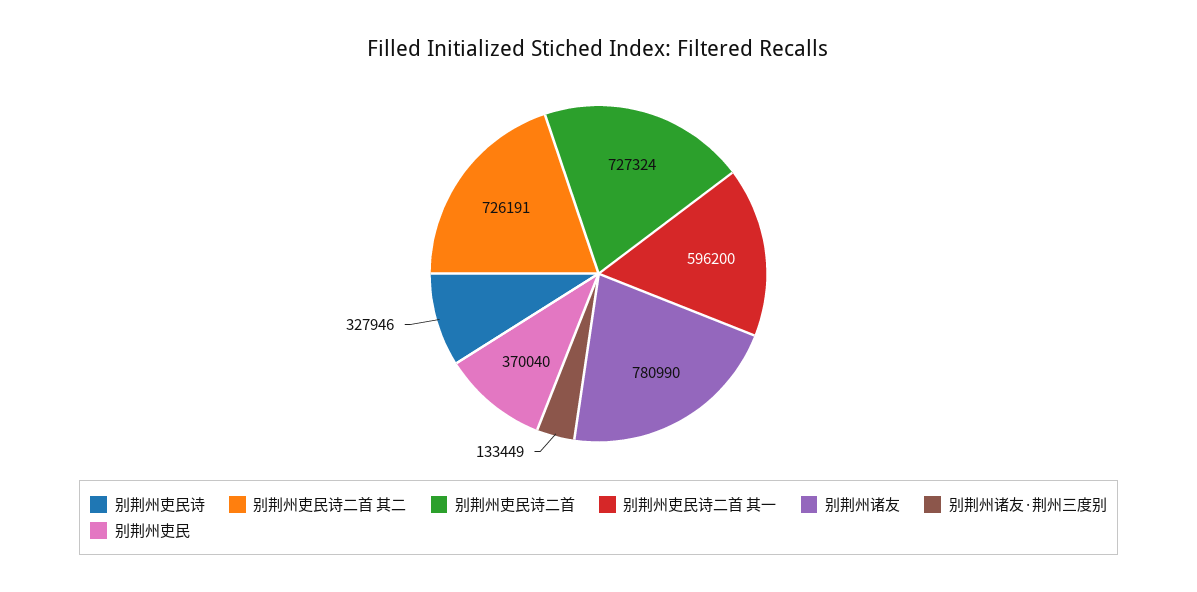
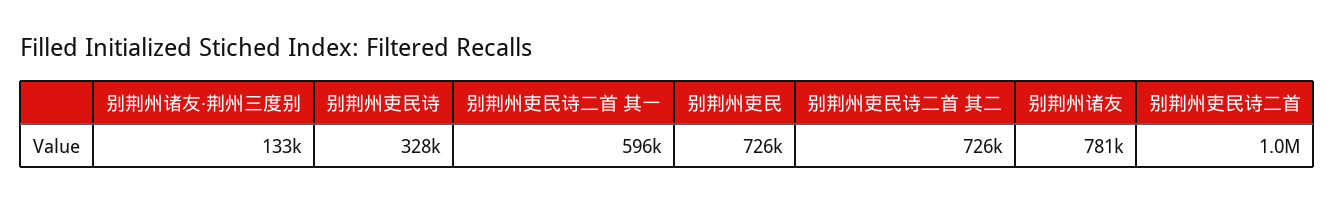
  {
    "别荆州吏民诗": 327946,
    "别荆州吏民诗二首 其二": 726191,
-   "别荆州吏民诗二首": 727324,
+   "别荆州吏民诗二首": 1000000,
    "别荆州吏民诗二首 其一": 596200,
    "别荆州诸友": 780990,
    "别荆州诸友·荆州三度别": 133449,
-   "别荆州吏民": 370040
+   "别荆州吏民": 726000
  }

